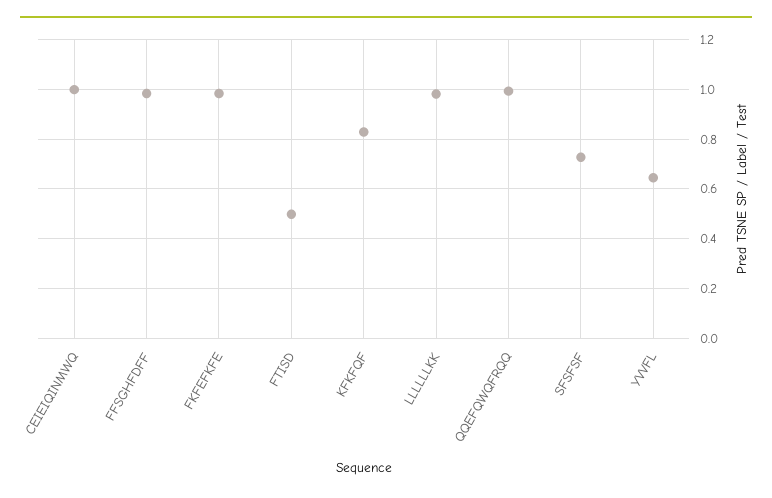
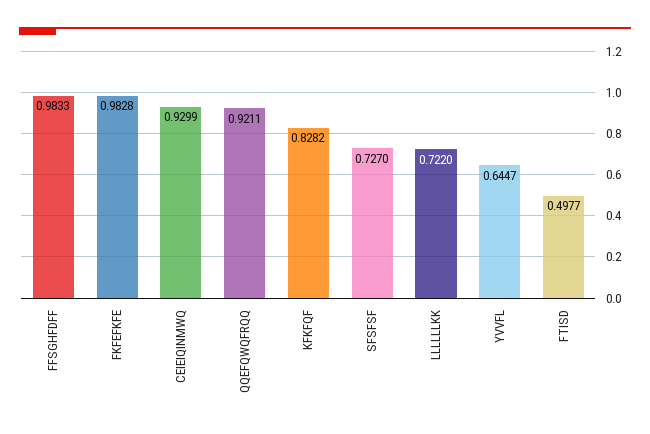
  {
-   "CEIEIQINMWQ": 1,
+   "CEIEIQINMWQ": 0.9299,
    "FFSGHFDFF": 0.9833,
    "FKFEFKFE": 0.9828,
    "FTISD": 0.4977,
    "KFKFQF": 0.8282,
-   "LLLLLLKK": 0.975,
+   "LLLLLLKK": 0.722,
-   "QQEFQWQFRQQ": 1,
+   "QQEFQWQFRQQ": 0.9211,
    "SFSFSF": 0.727,
    "YVVFL": 0.6447
  }

